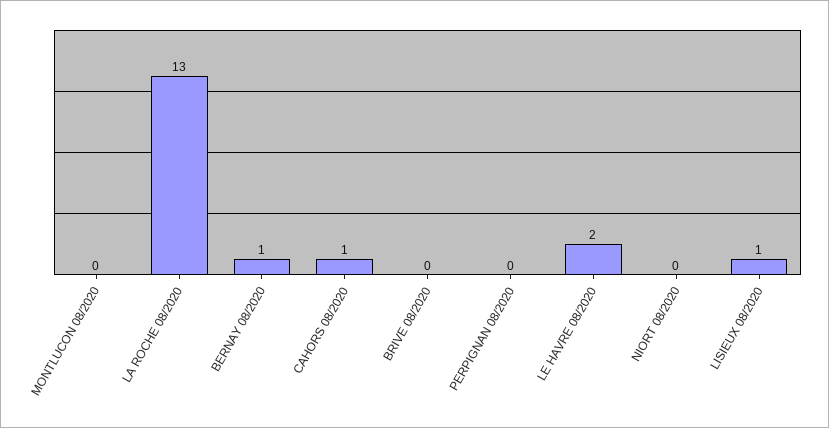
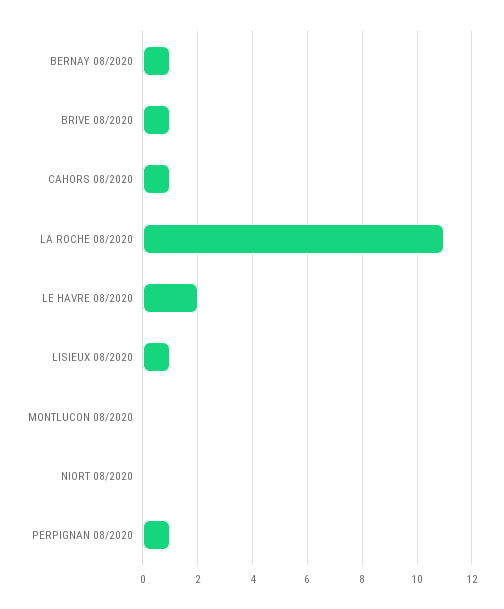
  {
    "MONTLUCON 08/2020": 0,
-   "LA ROCHE 08/2020": 13,
+   "LA ROCHE 08/2020": 11,
    "BERNAY 08/2020": 1,
    "CAHORS 08/2020": 1,
-   "BRIVE 08/2020": 0,
+   "BRIVE 08/2020": 1,
-   "PERPIGNAN 08/2020": 0,
+   "PERPIGNAN 08/2020": 1,
    "LE HAVRE 08/2020": 2,
    "NIORT 08/2020": 0,
    "LISIEUX 08/2020": 1
  }

